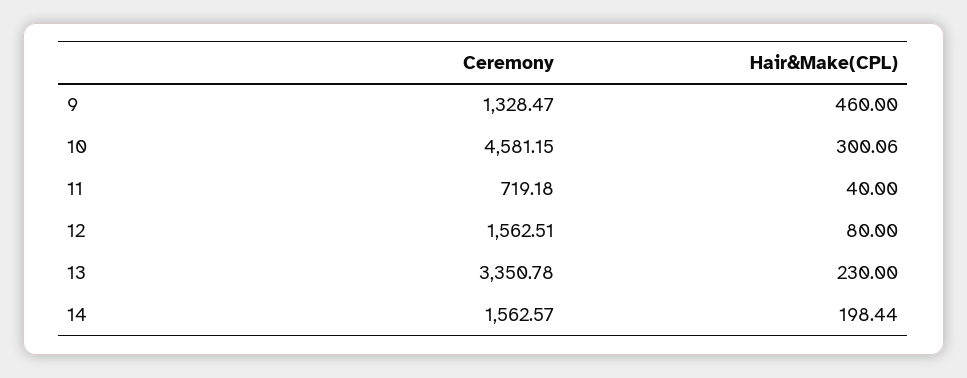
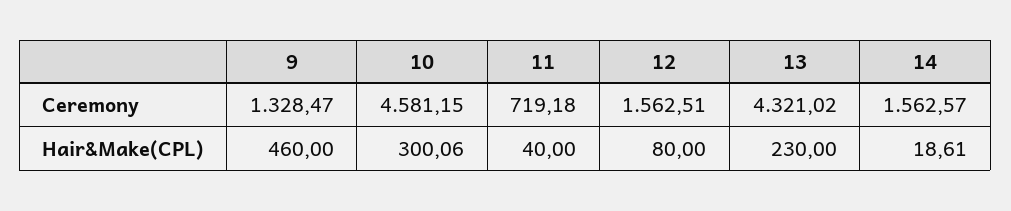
  {
    "Ceremony": {
      "9": 1328.47,
      "10": 4581.15,
      "11": 719.18,
      "12": 1562.51,
-     "13": 3350.78,
+     "13": 4321.02,
      "14": 1562.57
    },
    "Hair&Make(CPL)": {
      "9": 460,
      "10": 300.06,
      "11": 40,
      "12": 80,
      "13": 230,
-     "14": 198.44
+     "14": 18.61
    }
  }

